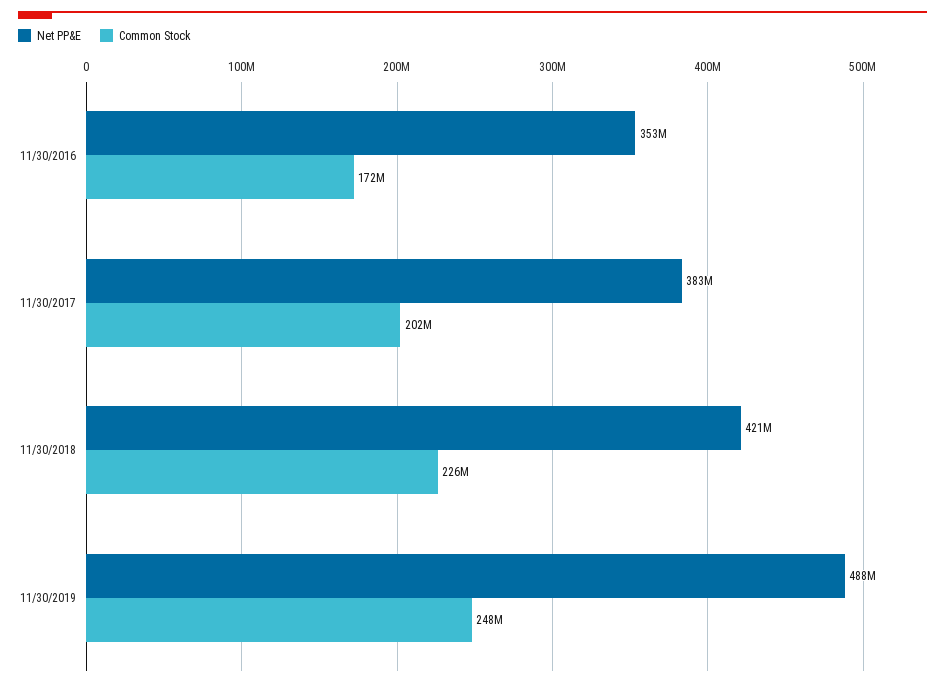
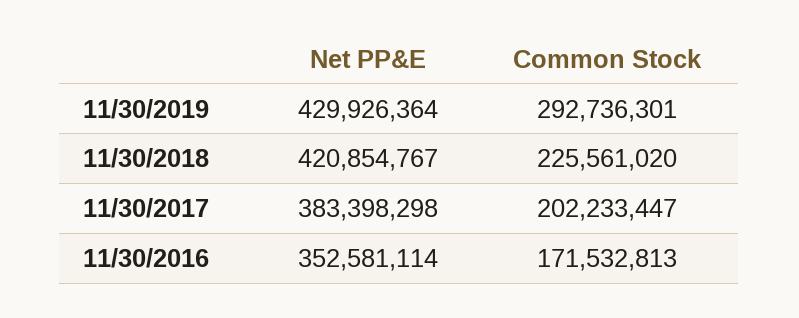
  {
    "Net PP&E": {
      "11/30/2016": 352581114,
      "11/30/2017": 383398298,
      "11/30/2018": 420854767,
-     "11/30/2019": 488000000
+     "11/30/2019": 429926364
    },
    "Common Stock": {
      "11/30/2016": 171532813,
      "11/30/2017": 202233447,
      "11/30/2018": 225561020,
-     "11/30/2019": 248000000
+     "11/30/2019": 292736301
    }
  }

